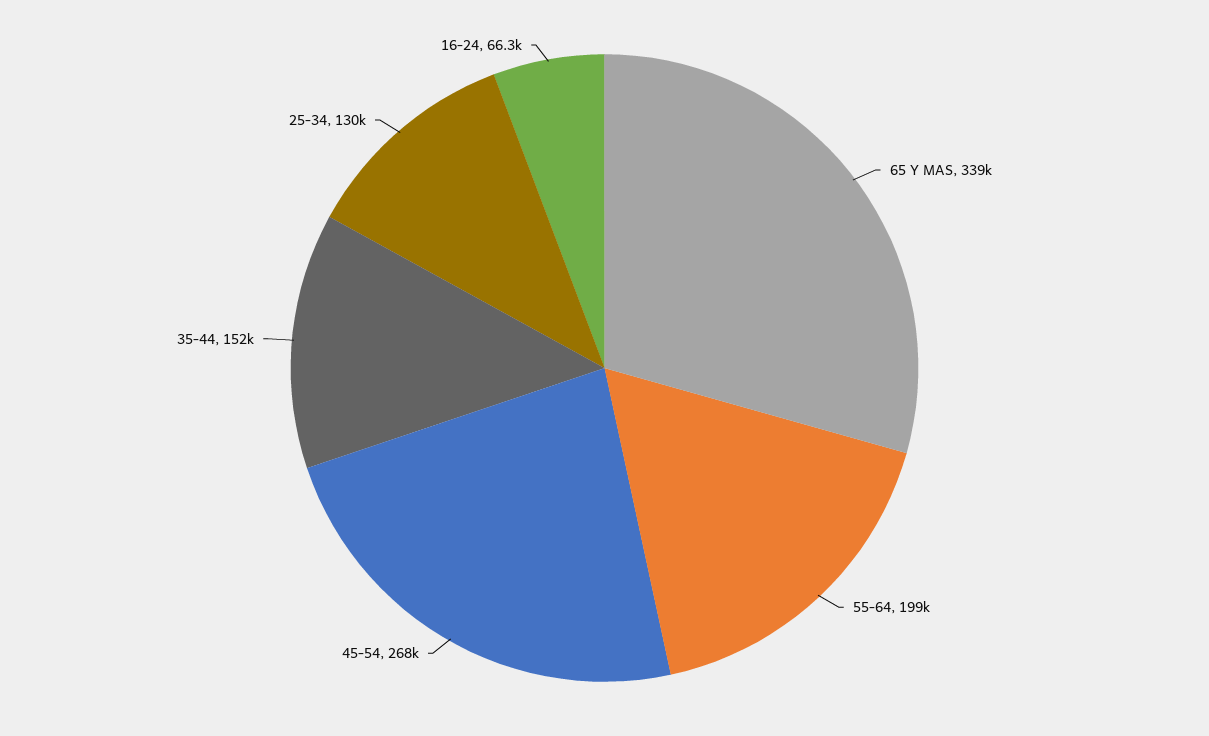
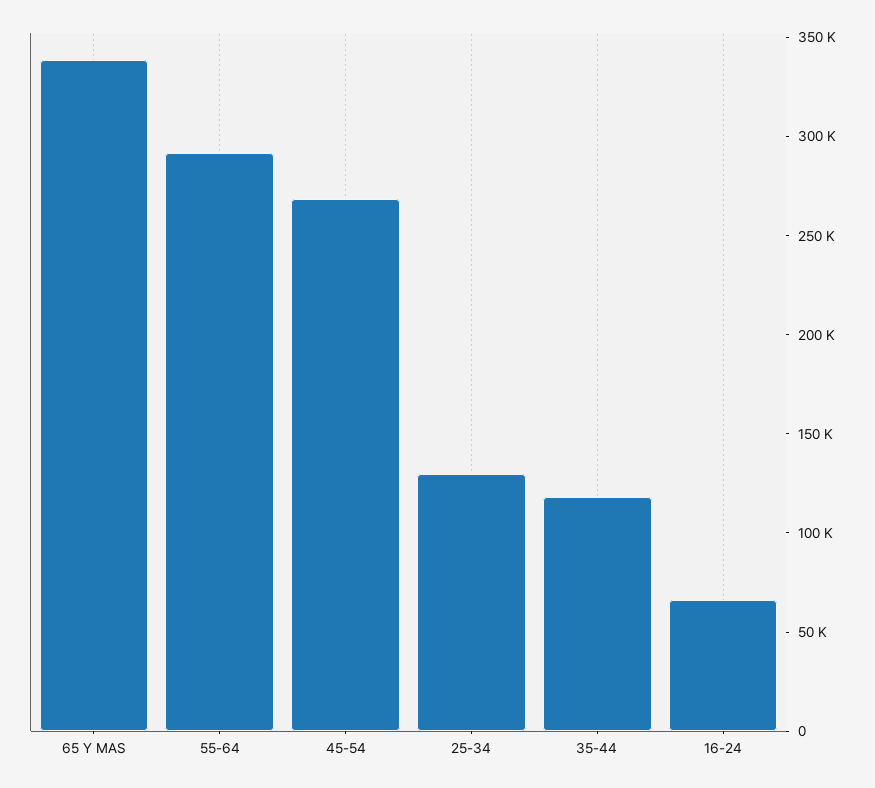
  {
    "65 Y MAS": 339000,
-   "55-64": 199000,
+   "55-64": 290000,
    "45-54": 268000,
-   "35-44": 152000,
+   "35-44": 120000,
    "25-34": 130000,
    "16-24": 66300
  }

